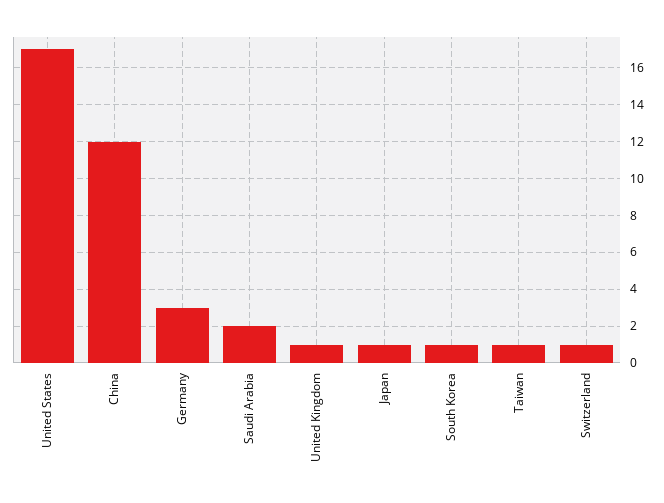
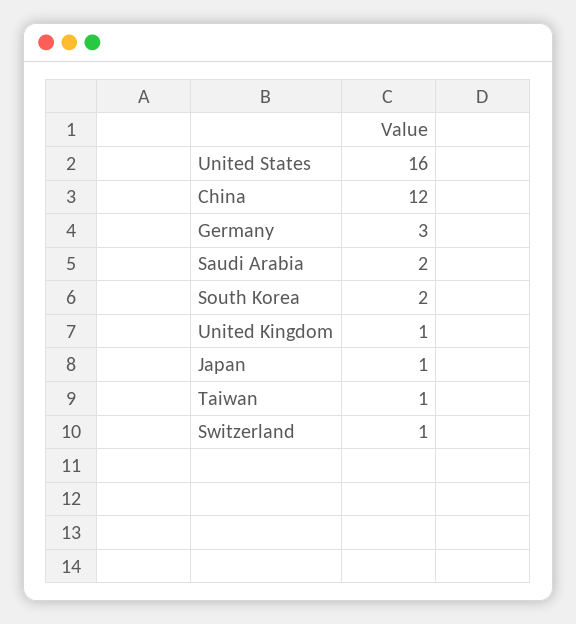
  {
-   "United States": 17,
+   "United States": 16,
    "China": 12,
    "Germany": 3,
    "Saudi Arabia": 2,
    "United Kingdom": 1,
    "Japan": 1,
-   "South Korea": 1,
+   "South Korea": 2,
    "Taiwan": 1,
    "Switzerland": 1
  }

